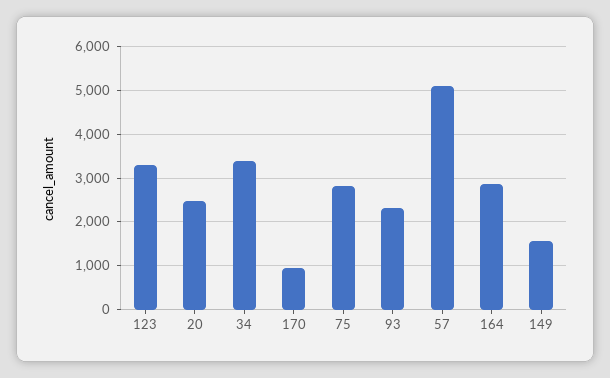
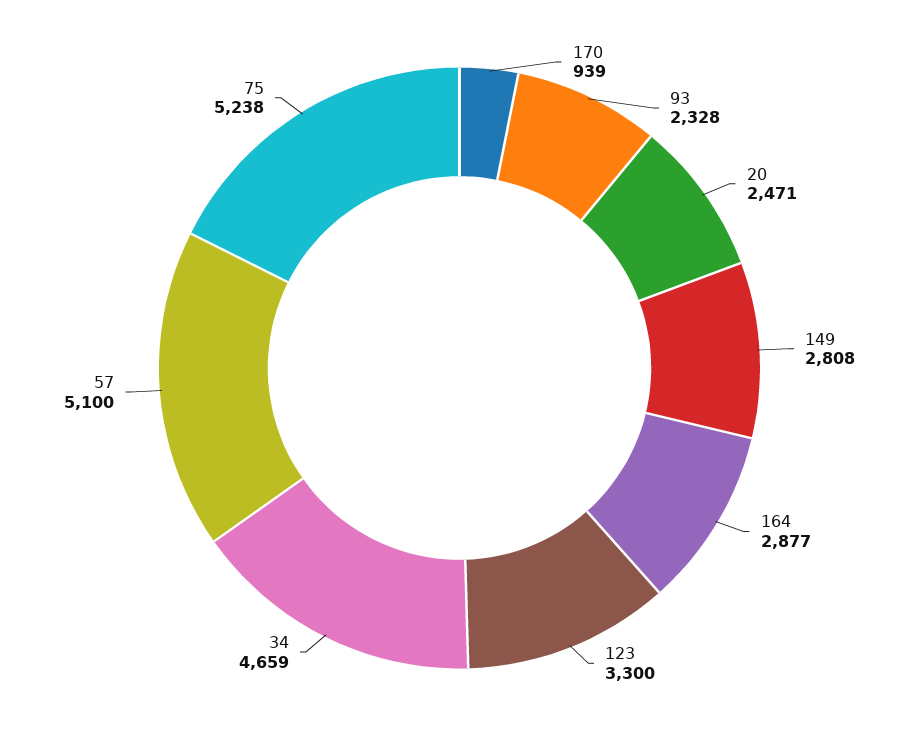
  {
    "123": 3300,
    "20": 2471,
-   "34": 3400,
+   "34": 4659,
    "170": 939,
-   "75": 2800,
+   "75": 5238,
    "93": 2328,
    "57": 5100,
    "164": 2877,
-   "149": 1600
+   "149": 2808
  }

